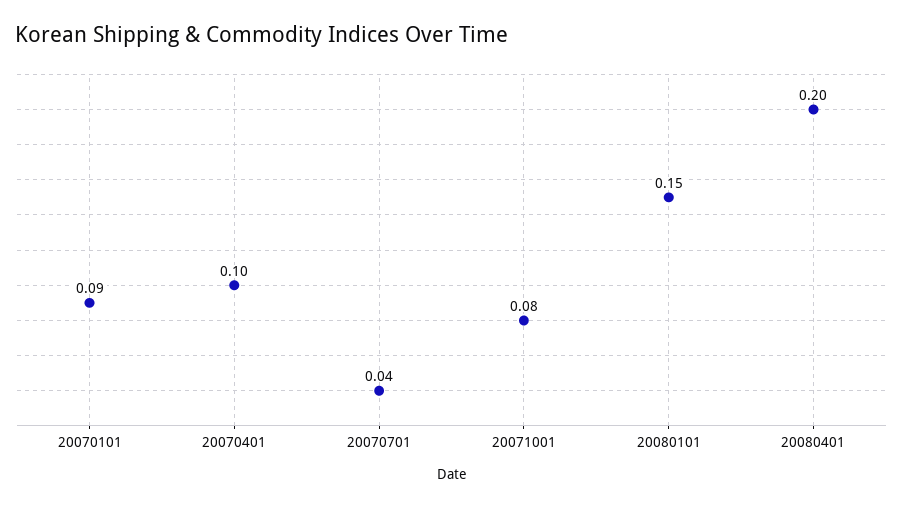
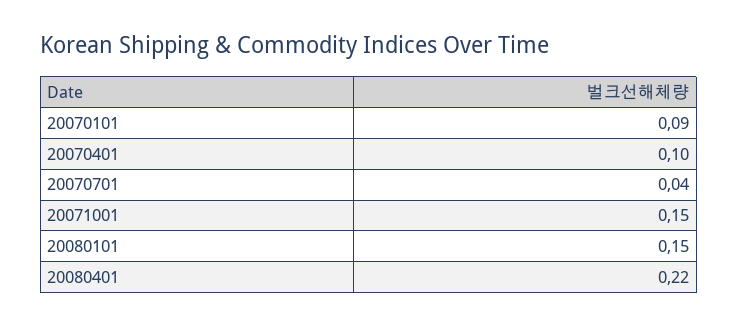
  {
    "20070101": 0.09,
    "20070401": 0.1,
    "20070701": 0.04,
-   "20071001": 0.08,
+   "20071001": 0.15,
    "20080101": 0.15,
-   "20080401": 0.2
+   "20080401": 0.22
  }

